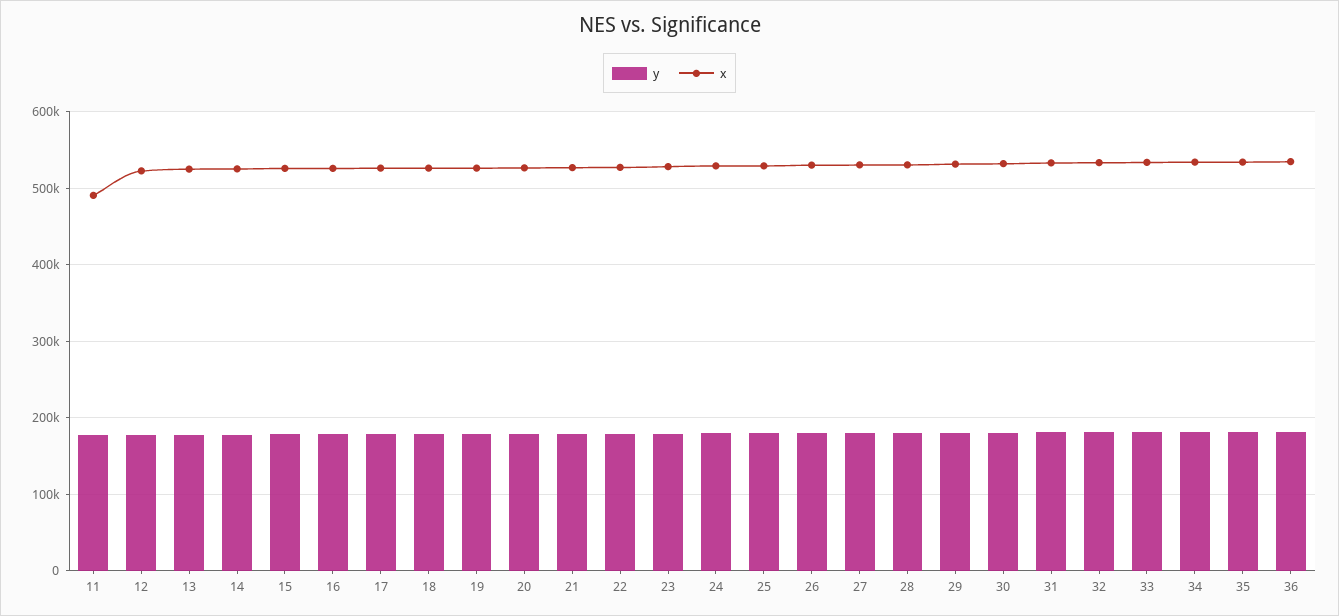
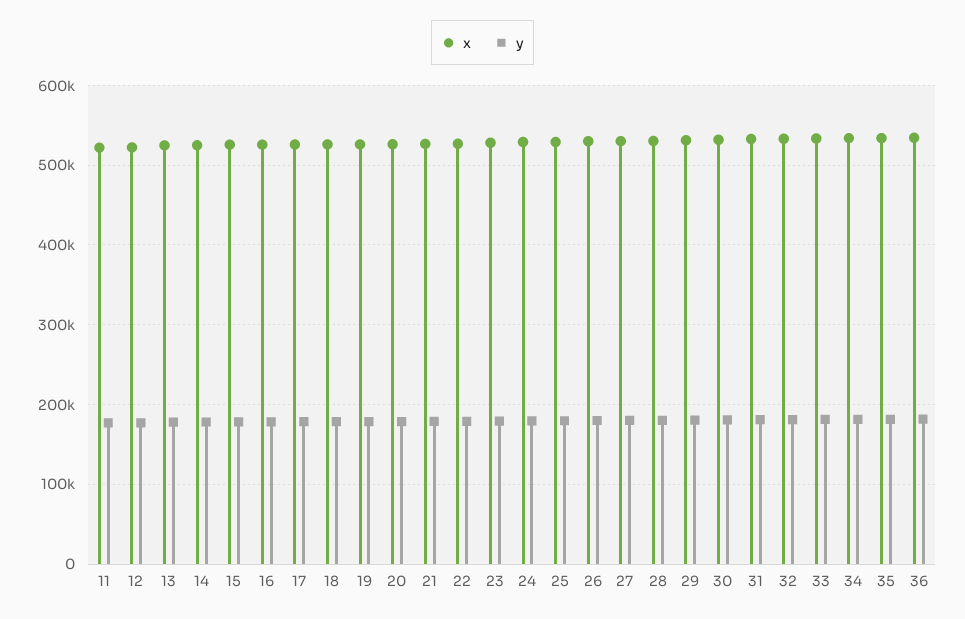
  {
    "y": {
      "11": 180000,
      "12": 180000,
      "13": 180000,
      "14": 180000,
      "15": 180000,
      "16": 180000,
      "17": 180000,
      "18": 180000,
      "19": 180000,
      "20": 180000,
      "21": 180000,
      "22": 180000,
      "23": 180000,
      "24": 180000,
      "25": 180000,
      "26": 180000,
      "27": 180000,
      "28": 180000,
      "29": 180000,
      "30": 180000,
      "31": 180000,
      "32": 180000,
      "33": 180000,
      "34": 180000,
      "35": 180000,
      "36": 180000
    },
    "x": {
-     "11": 490000,
+     "11": 520000,
      "12": 520000,
      "13": 520000,
      "14": 530000,
      "15": 530000,
      "16": 530000,
      "17": 530000,
      "18": 530000,
      "19": 530000,
      "20": 530000,
      "21": 530000,
      "22": 530000,
      "23": 530000,
      "24": 530000,
      "25": 530000,
      "26": 530000,
      "27": 530000,
      "28": 530000,
      "29": 530000,
      "30": 530000,
      "31": 530000,
      "32": 530000,
      "33": 530000,
      "34": 530000,
      "35": 530000,
      "36": 530000
    }
  }

